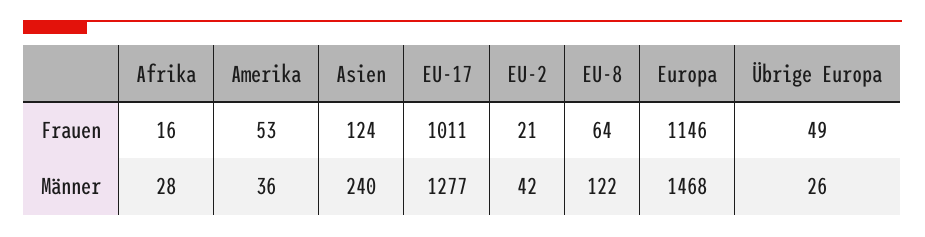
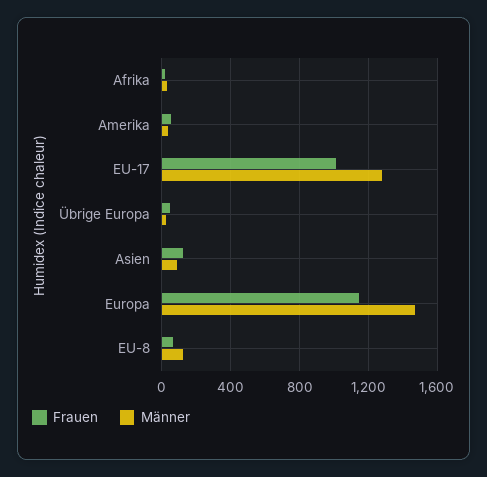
  {
    "Frauen": {
      "Afrika": 16,
      "Amerika": 53,
      "Asien": 124,
      "EU-17": 1011,
-     "EU-2": 21,
      "EU-8": 64,
      "Europa": 1146,
      "Übrige Europa": 49
    },
    "Männer": {
      "Afrika": 28,
      "Amerika": 36,
-     "Asien": 240,
+     "Asien": 100,
      "EU-17": 1277,
-     "EU-2": 42,
      "EU-8": 122,
      "Europa": 1468,
      "Übrige Europa": 26
    }
  }

